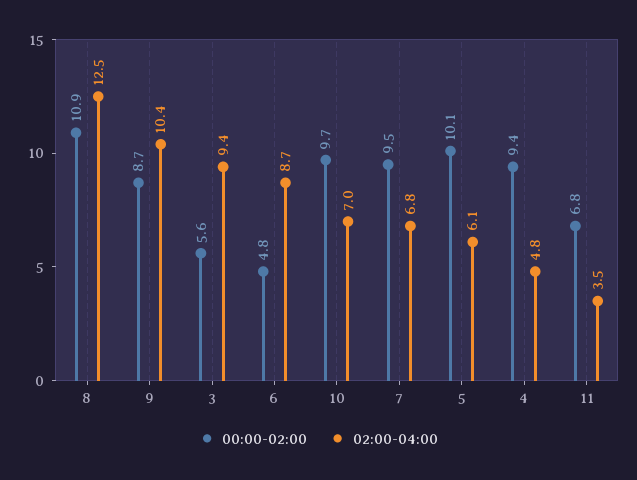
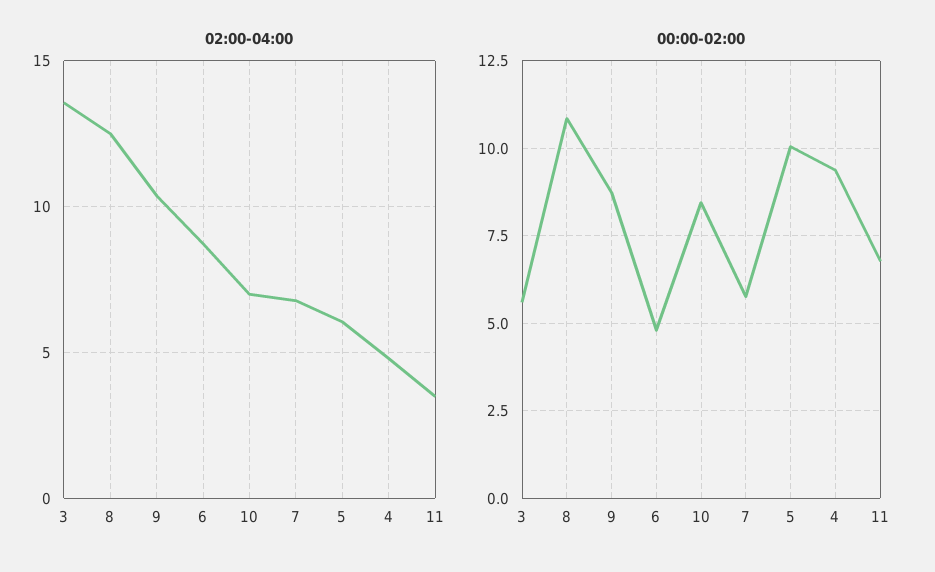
  {
    "00:00-02:00": {
      "8": 10.9,
      "9": 8.7,
      "3": 5.6,
      "6": 4.8,
-     "10": 9.7,
+     "10": 8.5,
-     "7": 9.5,
+     "7": 5.75,
      "5": 10.1,
      "4": 9.4,
      "11": 6.8
    },
    "02:00-04:00": {
      "8": 12.5,
      "9": 10.4,
-     "3": 9.4,
+     "3": 13.5,
      "6": 8.7,
      "10": 7,
      "7": 6.8,
      "5": 6.1,
      "4": 4.8,
      "11": 3.5
    }
  }

